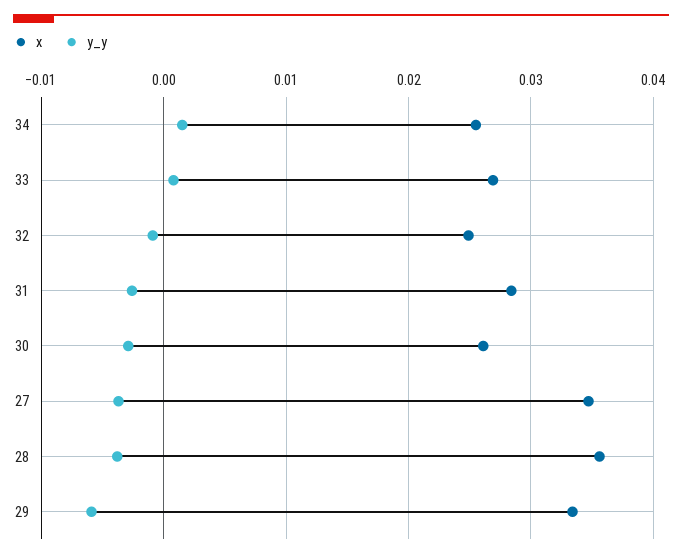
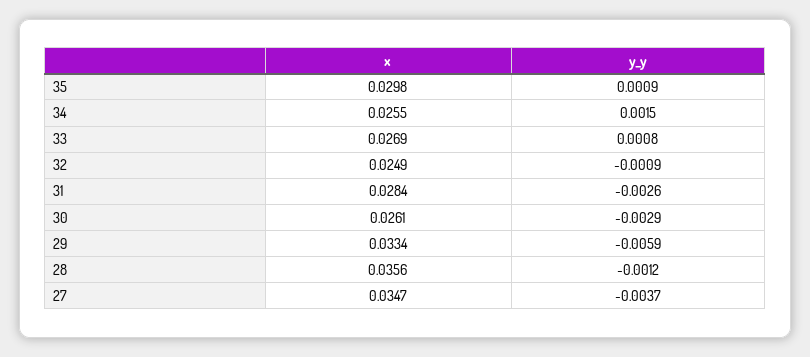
  {
    "x": {
      "34": 0.0255,
      "33": 0.0269,
      "32": 0.0249,
      "31": 0.0284,
      "30": 0.0261,
      "27": 0.0347,
      "28": 0.0356,
-     "29": 0.0334
+     "29": 0.0334,
+     "35": 0.0298
    },
    "y_y": {
      "34": 0.0015,
      "33": 0.0008,
      "32": -0.0009,
      "31": -0.0026,
      "30": -0.0029,
      "27": -0.0037,
-     "28": -0.004,
+     "28": -0.0012,
-     "29": -0.0059
+     "29": -0.0059,
+     "35": 0.0009
    }
  }

